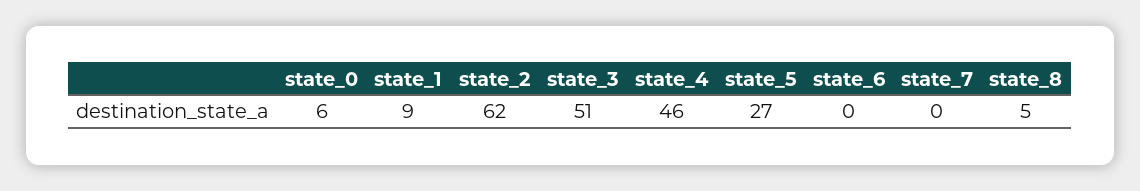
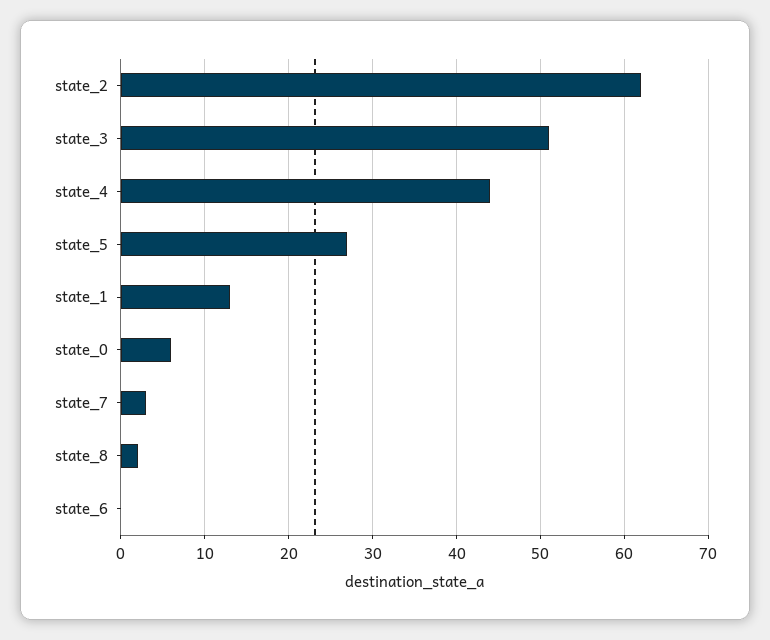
  {
    "state_0": 6,
-   "state_1": 9,
+   "state_1": 13,
    "state_2": 62,
    "state_3": 51,
-   "state_4": 46,
+   "state_4": 44,
    "state_5": 27,
    "state_6": 0,
-   "state_7": 0,
+   "state_7": 3,
-   "state_8": 5
+   "state_8": 2
  }

